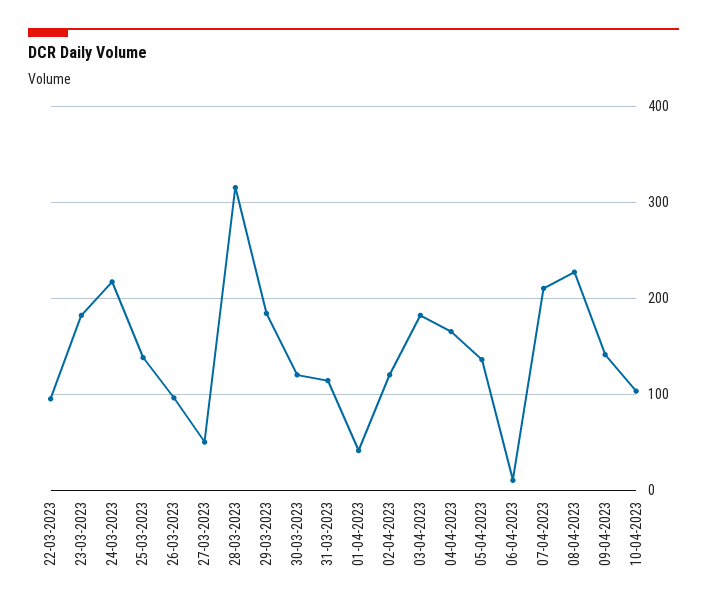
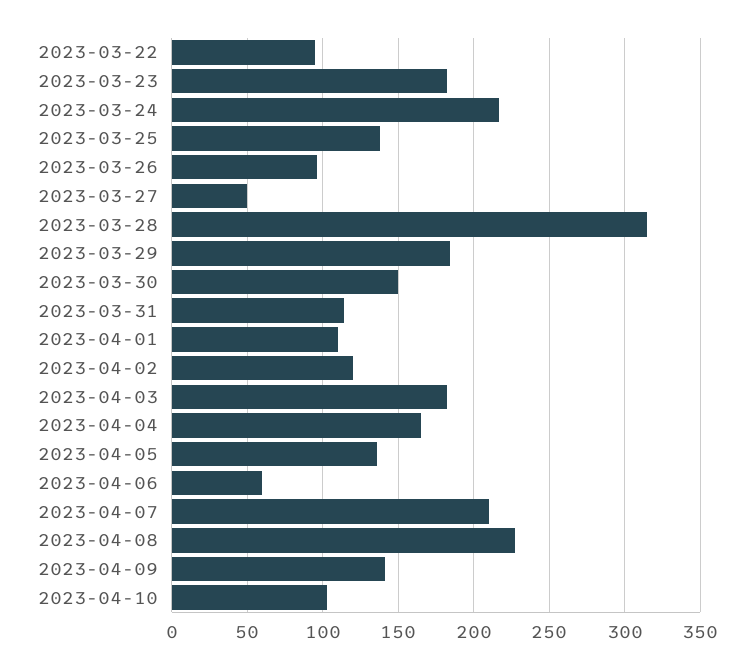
  {
    "22-03-2023": 95,
    "23-03-2023": 180,
    "24-03-2023": 215,
    "25-03-2023": 140,
    "26-03-2023": 95,
    "27-03-2023": 50,
    "28-03-2023": 315,
    "29-03-2023": 185,
-   "30-03-2023": 120,
+   "30-03-2023": 150,
    "31-03-2023": 115,
-   "01-04-2023": 40,
+   "01-04-2023": 110,
    "02-04-2023": 120,
    "03-04-2023": 180,
    "04-04-2023": 165,
    "05-04-2023": 135,
-   "06-04-2023": 10,
+   "06-04-2023": 60,
    "07-04-2023": 210,
    "08-04-2023": 225,
    "09-04-2023": 140,
    "10-04-2023": 105
  }

